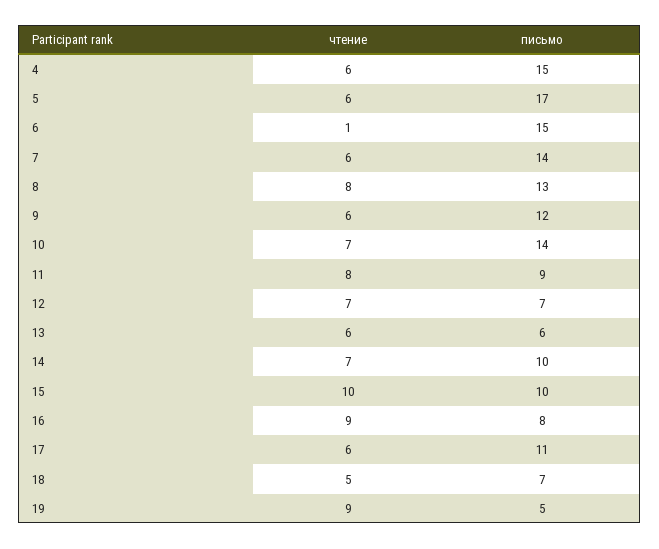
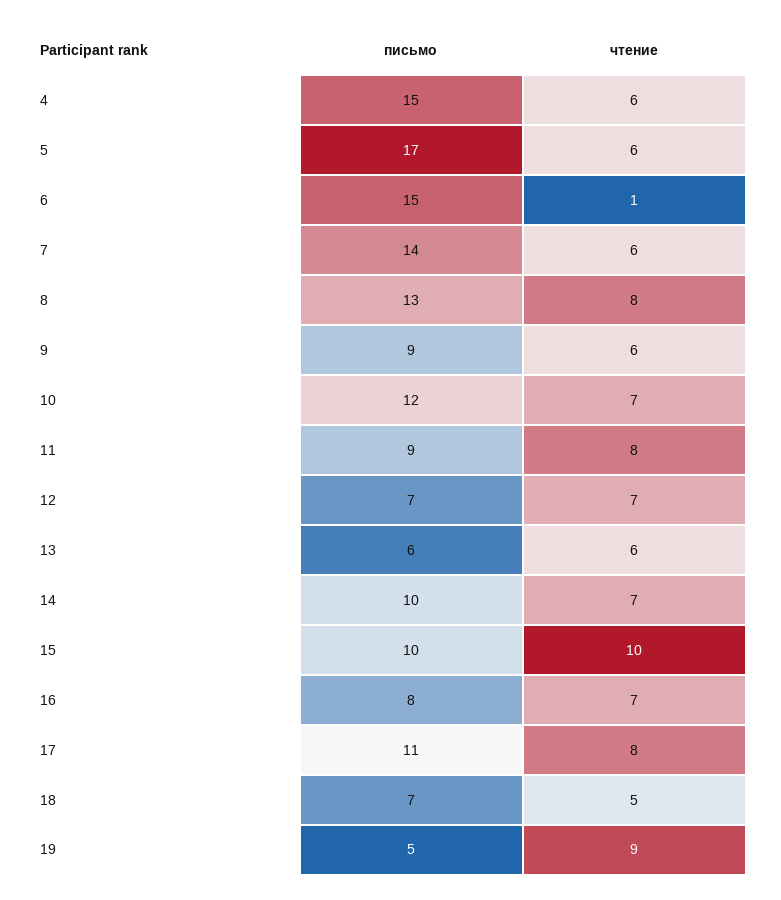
  {
    "чтение": {
      "4": 6,
      "5": 6,
      "6": 1,
      "7": 6,
      "8": 8,
      "9": 6,
      "10": 7,
      "11": 8,
      "12": 7,
      "13": 6,
      "14": 7,
      "15": 10,
-     "16": 9,
+     "16": 7,
-     "17": 6,
+     "17": 8,
      "18": 5,
      "19": 9
    },
    "письмо": {
      "4": 15,
      "5": 17,
      "6": 15,
      "7": 14,
      "8": 13,
-     "9": 12,
+     "9": 9,
-     "10": 14,
+     "10": 12,
      "11": 9,
      "12": 7,
      "13": 6,
      "14": 10,
      "15": 10,
      "16": 8,
      "17": 11,
      "18": 7,
      "19": 5
    }
  }

